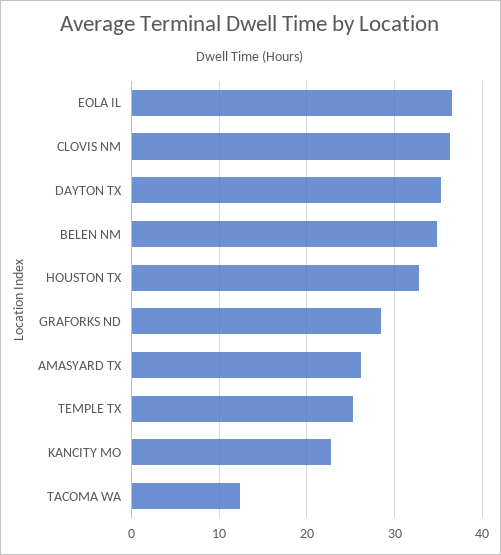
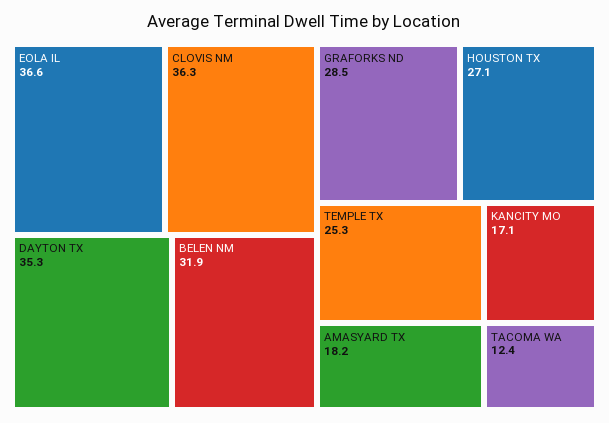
  {
    "EOLA IL": 36.6,
    "CLOVIS NM": 36.3,
    "DAYTON TX": 35.3,
-   "BELEN NM": 35,
+   "BELEN NM": 31.9,
-   "HOUSTON TX": 33,
+   "HOUSTON TX": 27.1,
    "GRAFORKS ND": 28.5,
-   "AMASYARD TX": 26,
+   "AMASYARD TX": 18.2,
    "TEMPLE TX": 25.3,
-   "KANCITY MO": 23,
+   "KANCITY MO": 17.1,
    "TACOMA WA": 12.4
  }

